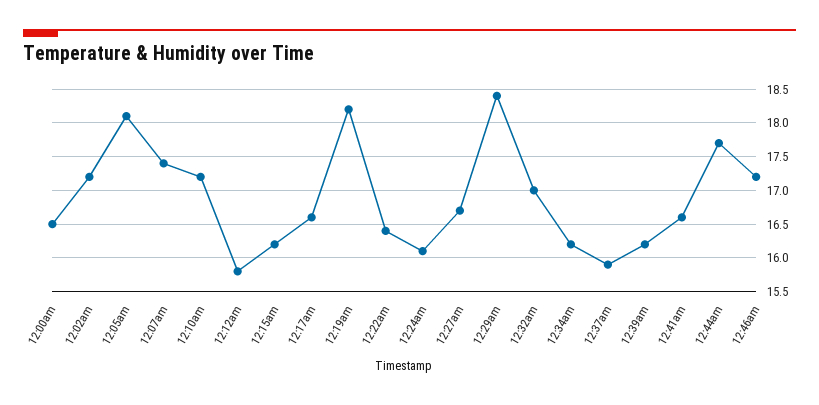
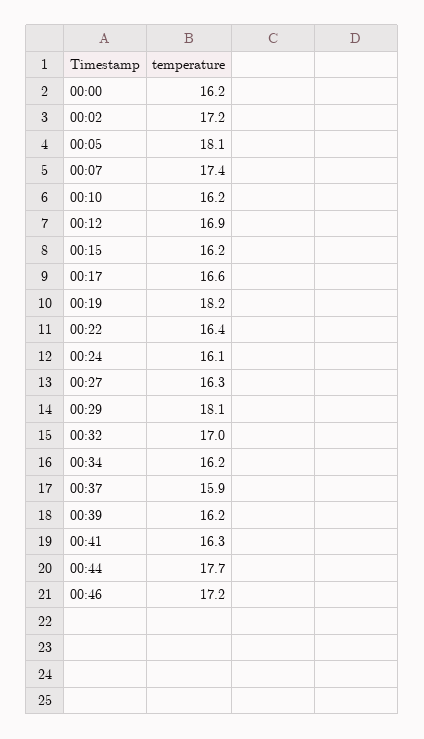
  {
-   "12:00am": 16.5,
+   "12:00am": 16.2,
    "12:02am": 17.2,
    "12:05am": 18.1,
    "12:07am": 17.4,
-   "12:10am": 17.2,
+   "12:10am": 16.2,
-   "12:12am": 15.8,
+   "12:12am": 16.9,
    "12:15am": 16.2,
    "12:17am": 16.6,
    "12:19am": 18.2,
    "12:22am": 16.4,
    "12:24am": 16.1,
-   "12:27am": 16.7,
+   "12:27am": 16.3,
-   "12:29am": 18.4,
+   "12:29am": 18.1,
    "12:32am": 17,
    "12:34am": 16.2,
    "12:37am": 15.9,
    "12:39am": 16.2,
-   "12:41am": 16.6,
+   "12:41am": 16.3,
    "12:44am": 17.7,
    "12:46am": 17.2
  }

